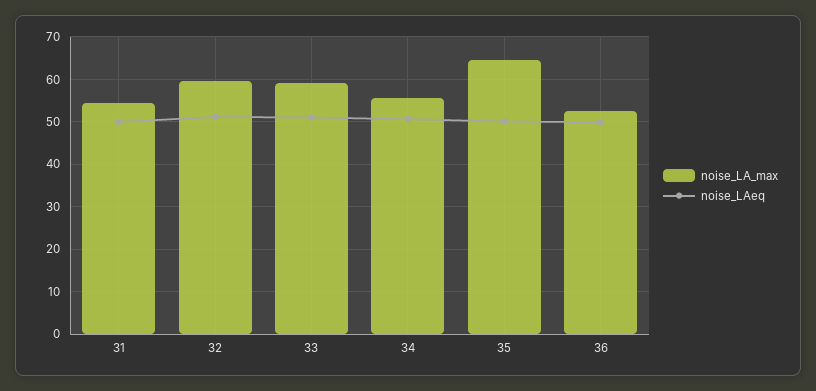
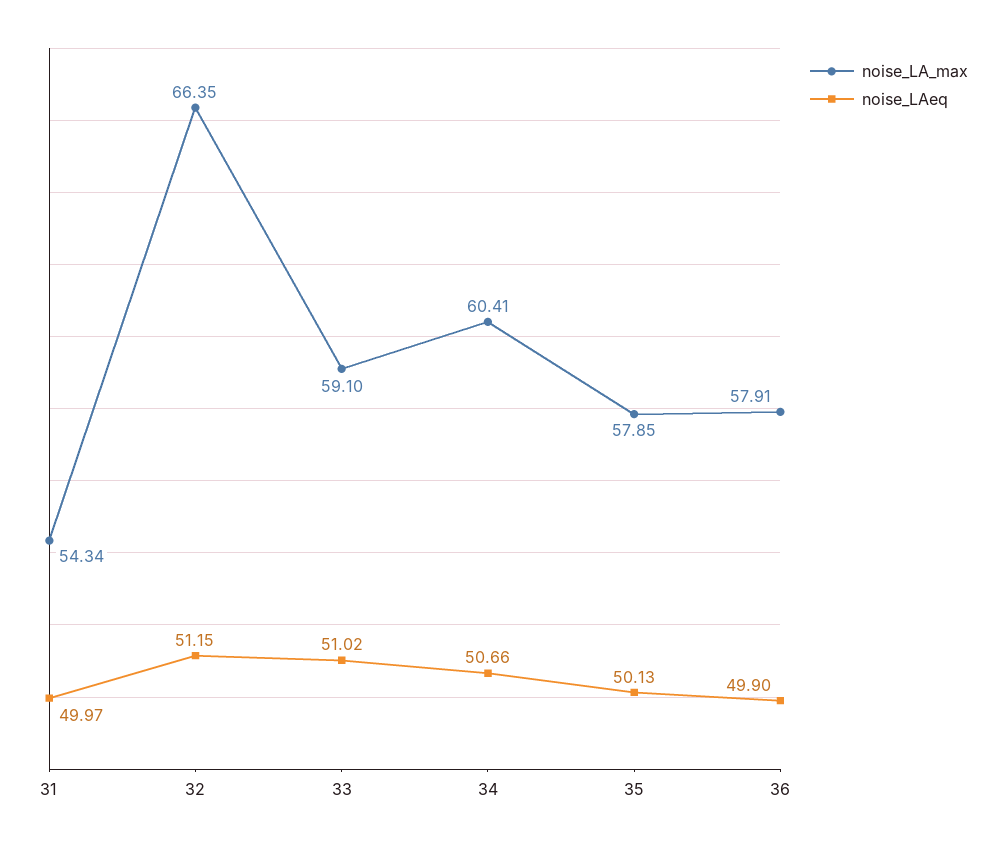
  {
    "noise_LA_max": {
      "31": 54.34,
-     "32": 60,
+     "32": 66.35,
      "33": 59.1,
-     "34": 56,
+     "34": 60.41,
-     "35": 64,
+     "35": 57.85,
-     "36": 52
+     "36": 57.91
    },
    "noise_LAeq": {
      "31": 49.97,
      "32": 51.15,
      "33": 51.02,
      "34": 50.66,
      "35": 50.13,
      "36": 49.9
    }
  }

